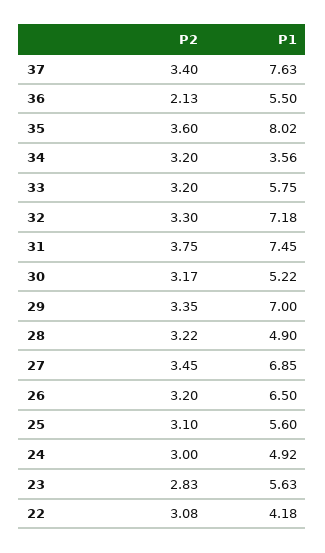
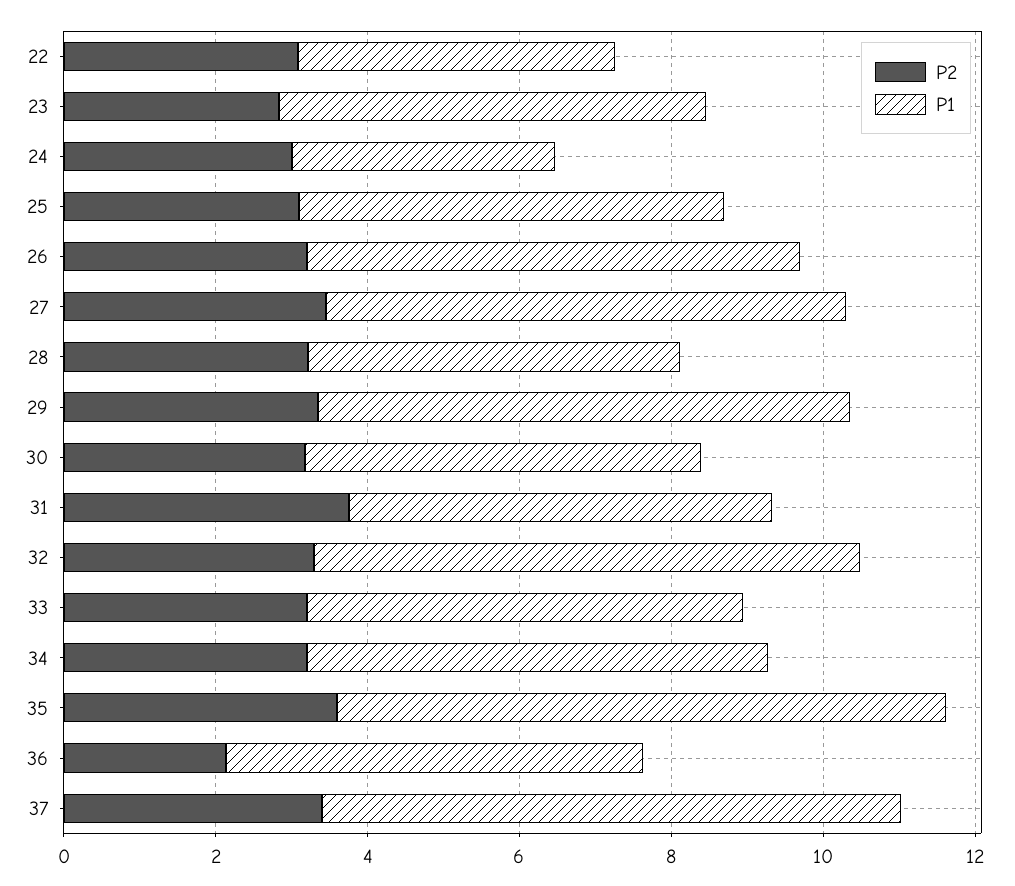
  {
    "P2": {
      "37": 3.4,
      "36": 2.13,
      "35": 3.6,
      "34": 3.2,
      "33": 3.2,
      "32": 3.3,
      "31": 3.75,
      "30": 3.17,
      "29": 3.35,
      "28": 3.22,
      "27": 3.45,
      "26": 3.2,
      "25": 3.1,
      "24": 3,
      "23": 2.83,
      "22": 3.08
    },
    "P1": {
      "37": 7.63,
      "36": 5.5,
      "35": 8.02,
-     "34": 3.56,
+     "34": 6,
      "33": 5.75,
      "32": 7.18,
-     "31": 7.45,
+     "31": 5.5,
      "30": 5.22,
      "29": 7,
      "28": 4.9,
      "27": 6.85,
      "26": 6.5,
      "25": 5.6,
-     "24": 4.92,
+     "24": 3.5,
      "23": 5.63,
      "22": 4.18
    }
  }

